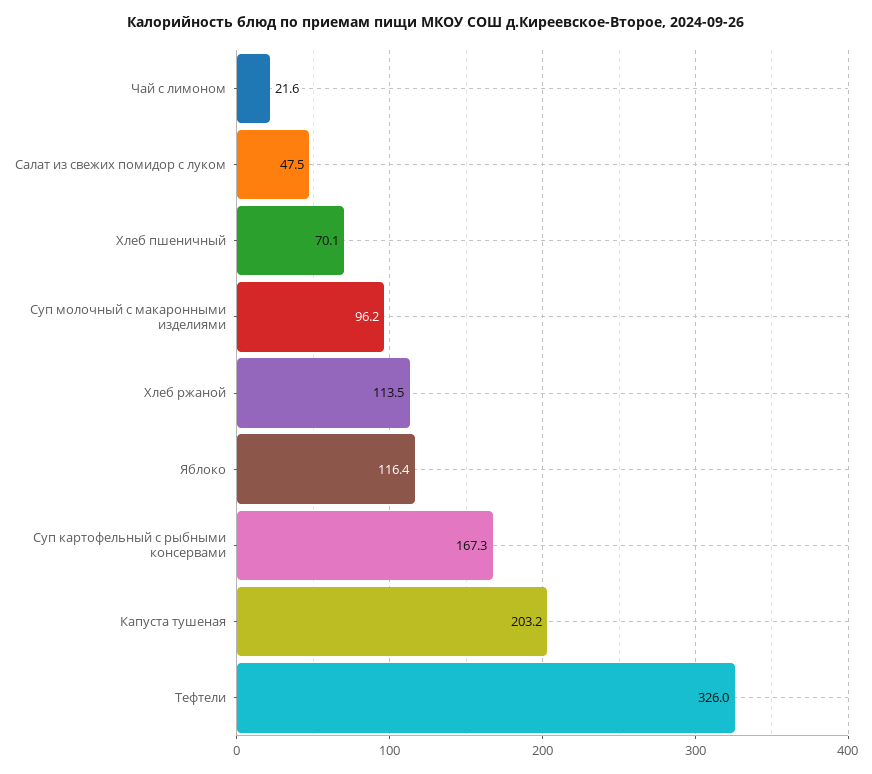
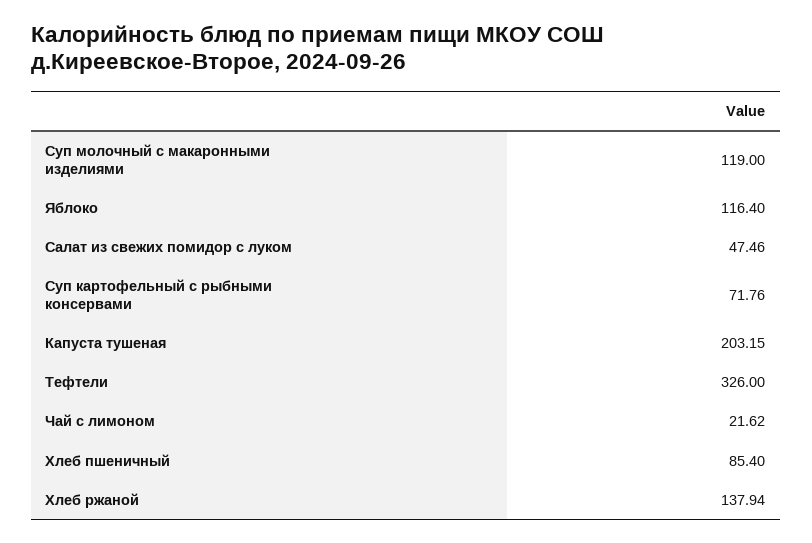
  {
    "Чай с лимоном": 21.62,
    "Салат из свежих помидор с луком": 47.46,
-   "Хлеб пшеничный": 70.1,
+   "Хлеб пшеничный": 85.4,
-   "Суп молочный с макаронными изделиями": 96.2,
+   "Суп молочный с макаронными изделиями": 119,
-   "Хлеб ржаной": 113.5,
+   "Хлеб ржаной": 137.94,
    "Яблоко": 116.4,
-   "Суп картофельный с рыбными консервами": 167.3,
+   "Суп картофельный с рыбными консервами": 71.76,
    "Капуста тушеная": 203.15,
    "Тефтели": 326
  }

